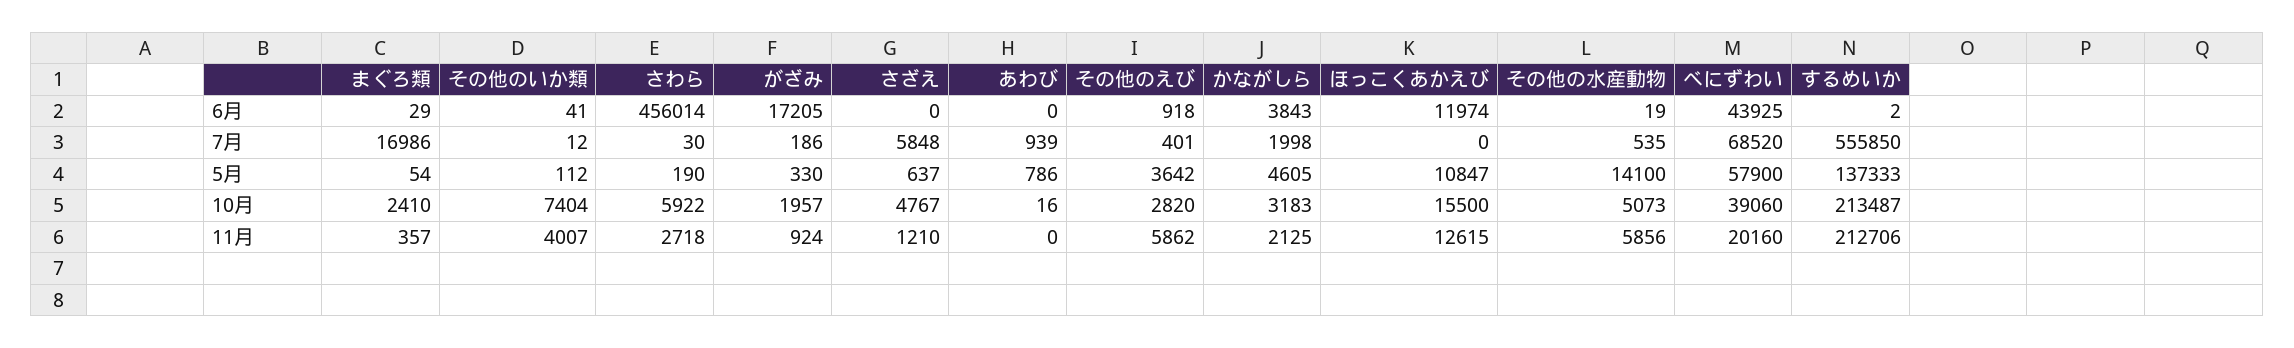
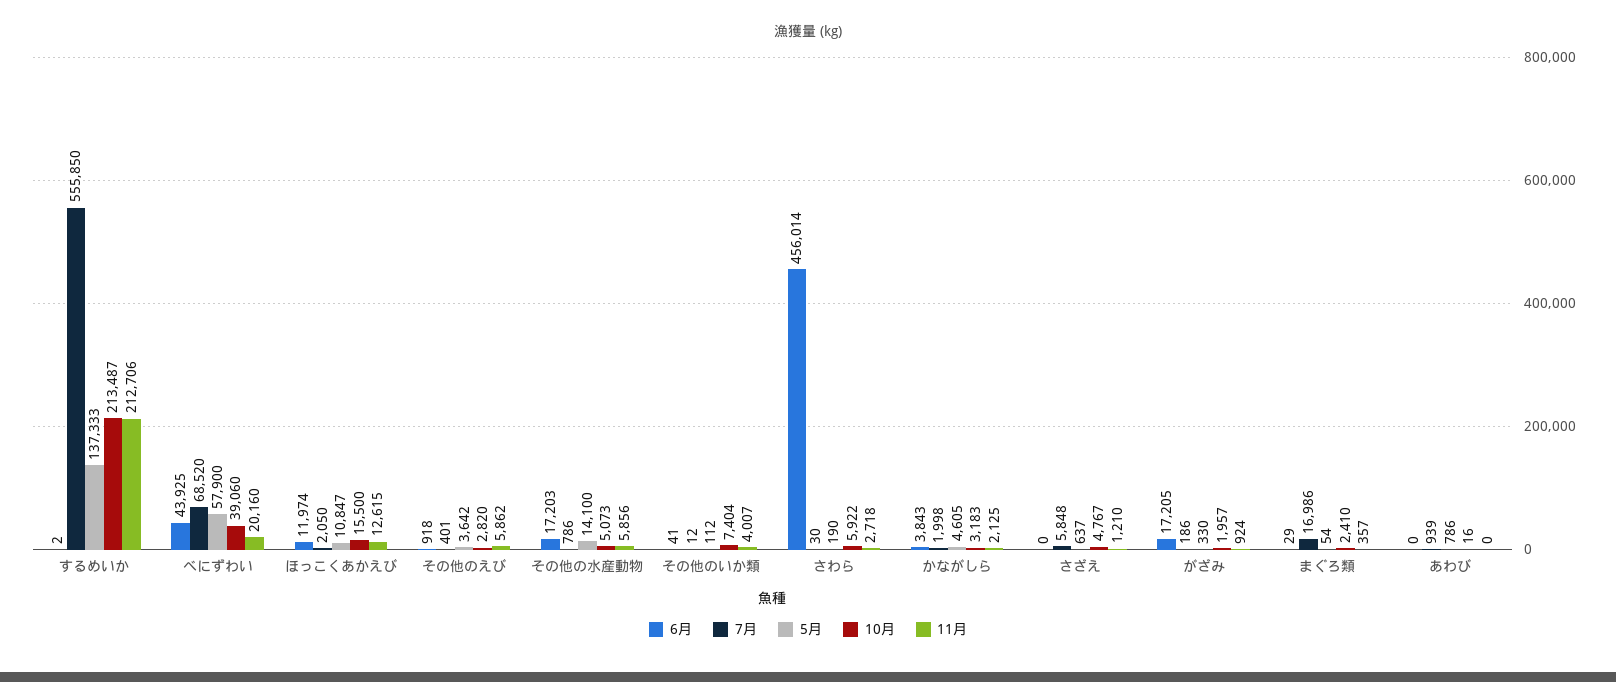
  {
    "6月": {
      "まぐろ類": 29,
      "その他のいか類": 41,
      "さわら": 456014,
      "がざみ": 17205,
      "さざえ": 0,
      "あわび": 0,
      "その他のえび": 918,
      "かながしら": 3843,
      "ほっこくあかえび": 11974,
-     "その他の水産動物": 19,
+     "その他の水産動物": 17203,
      "べにずわい": 43925,
      "するめいか": 2
    },
    "7月": {
      "まぐろ類": 16986,
      "その他のいか類": 12,
      "さわら": 30,
      "がざみ": 186,
      "さざえ": 5848,
      "あわび": 939,
      "その他のえび": 401,
      "かながしら": 1998,
-     "ほっこくあかえび": 0,
+     "ほっこくあかえび": 2050,
-     "その他の水産動物": 535,
+     "その他の水産動物": 786,
      "べにずわい": 68520,
      "するめいか": 555850
    },
    "5月": {
      "まぐろ類": 54,
      "その他のいか類": 112,
      "さわら": 190,
      "がざみ": 330,
      "さざえ": 637,
      "あわび": 786,
      "その他のえび": 3642,
      "かながしら": 4605,
      "ほっこくあかえび": 10847,
      "その他の水産動物": 14100,
      "べにずわい": 57900,
      "するめいか": 137333
    },
    "10月": {
      "まぐろ類": 2410,
      "その他のいか類": 7404,
      "さわら": 5922,
      "がざみ": 1957,
      "さざえ": 4767,
      "あわび": 16,
      "その他のえび": 2820,
      "かながしら": 3183,
      "ほっこくあかえび": 15500,
      "その他の水産動物": 5073,
      "べにずわい": 39060,
      "するめいか": 213487
    },
    "11月": {
      "まぐろ類": 357,
      "その他のいか類": 4007,
      "さわら": 2718,
      "がざみ": 924,
      "さざえ": 1210,
      "あわび": 0,
      "その他のえび": 5862,
      "かながしら": 2125,
      "ほっこくあかえび": 12615,
      "その他の水産動物": 5856,
      "べにずわい": 20160,
      "するめいか": 212706
    }
  }

